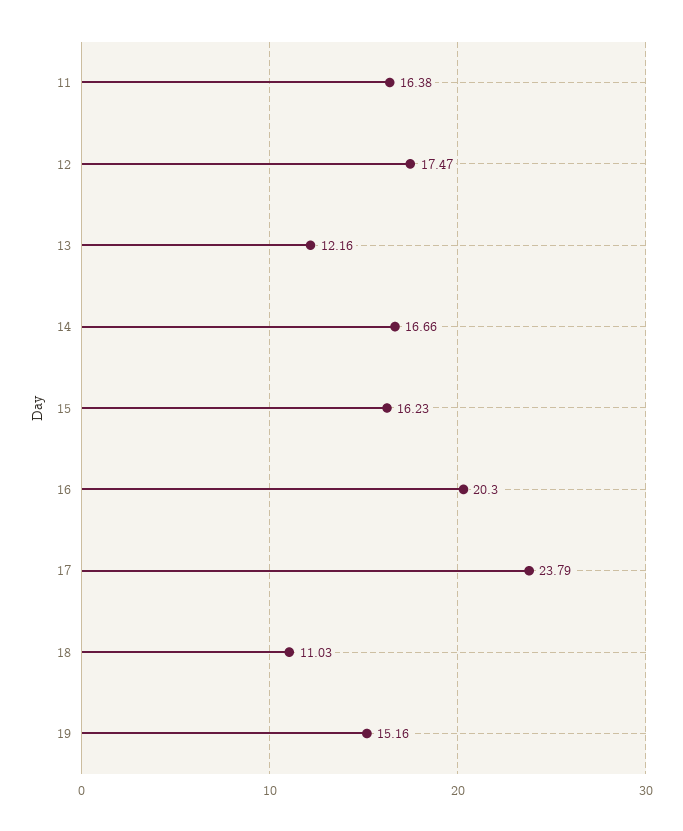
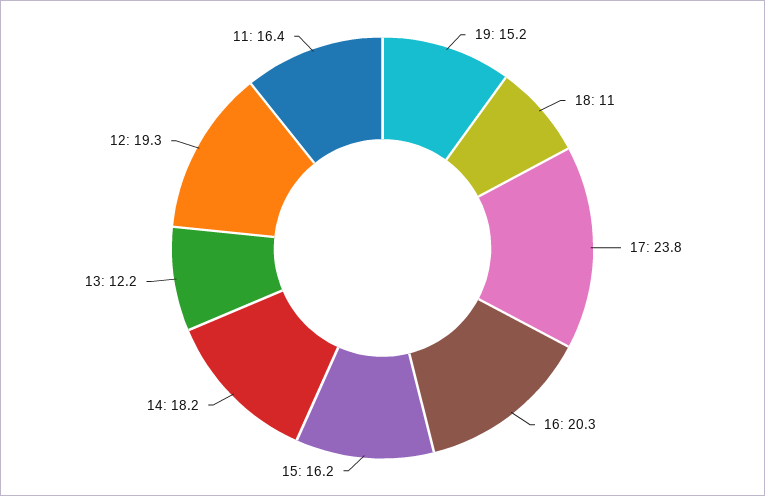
  {
    "11": 16.38,
-   "12": 17.47,
+   "12": 19.3,
    "13": 12.16,
-   "14": 16.66,
+   "14": 18.2,
    "15": 16.23,
    "16": 20.3,
    "17": 23.79,
    "18": 11.03,
    "19": 15.16
  }

